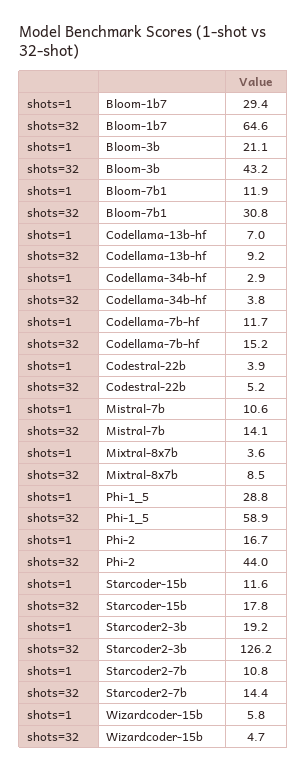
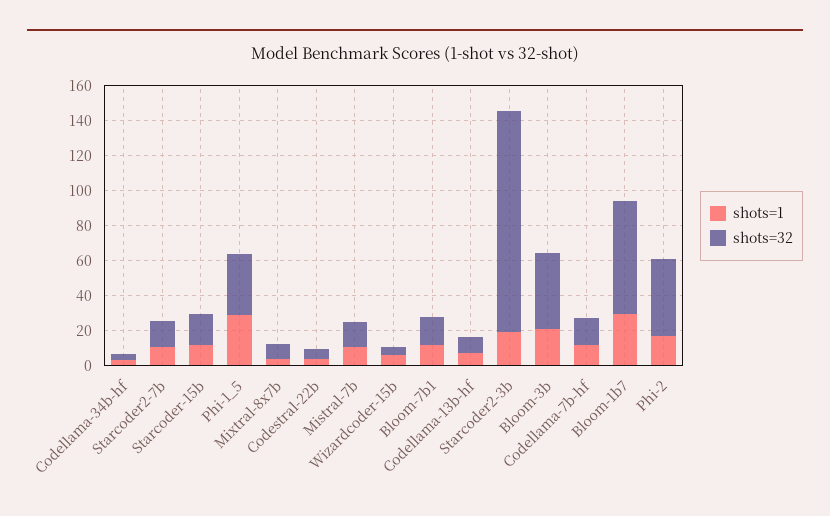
  {
    "shots=1": {
      "Bloom-1b7": 29.4,
      "Bloom-3b": 21.1,
      "Bloom-7b1": 11.9,
      "Codellama-13b-hf": 7,
      "Codellama-34b-hf": 2.9,
      "Codellama-7b-hf": 11.7,
      "Codestral-22b": 3.9,
      "Mistral-7b": 10.6,
      "Mixtral-8x7b": 3.6,
      "Phi-1_5": 28.8,
      "Phi-2": 16.7,
      "Starcoder-15b": 11.6,
      "Starcoder2-3b": 19.2,
      "Starcoder2-7b": 10.8,
      "Wizardcoder-15b": 5.8
    },
    "shots=32": {
      "Bloom-1b7": 64.6,
      "Bloom-3b": 43.2,
-     "Bloom-7b1": 30.8,
+     "Bloom-7b1": 15,
      "Codellama-13b-hf": 9.2,
      "Codellama-34b-hf": 3.8,
      "Codellama-7b-hf": 15.2,
      "Codestral-22b": 5.2,
      "Mistral-7b": 14.1,
      "Mixtral-8x7b": 8.5,
-     "Phi-1_5": 58.9,
+     "Phi-1_5": 35,
      "Phi-2": 44,
      "Starcoder-15b": 17.8,
      "Starcoder2-3b": 126.2,
      "Starcoder2-7b": 14.4,
      "Wizardcoder-15b": 4.7
    }
  }

